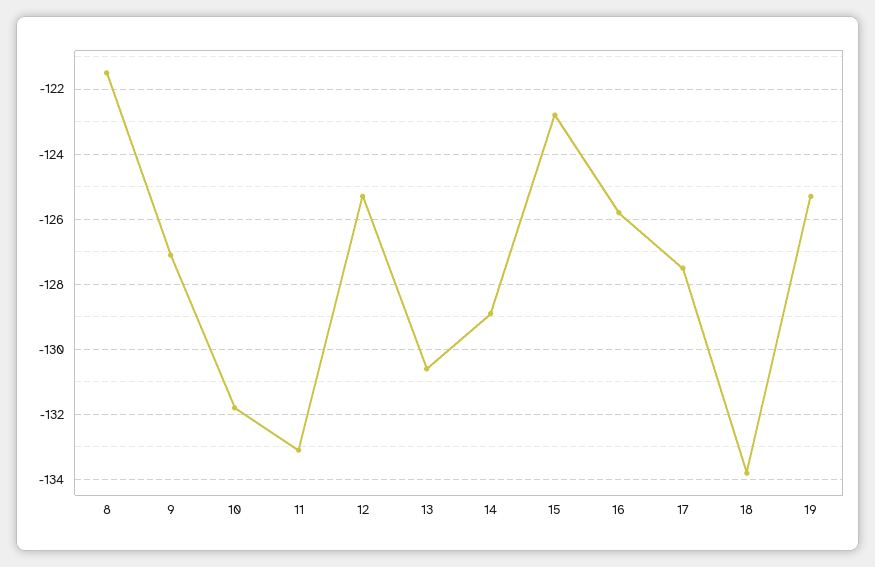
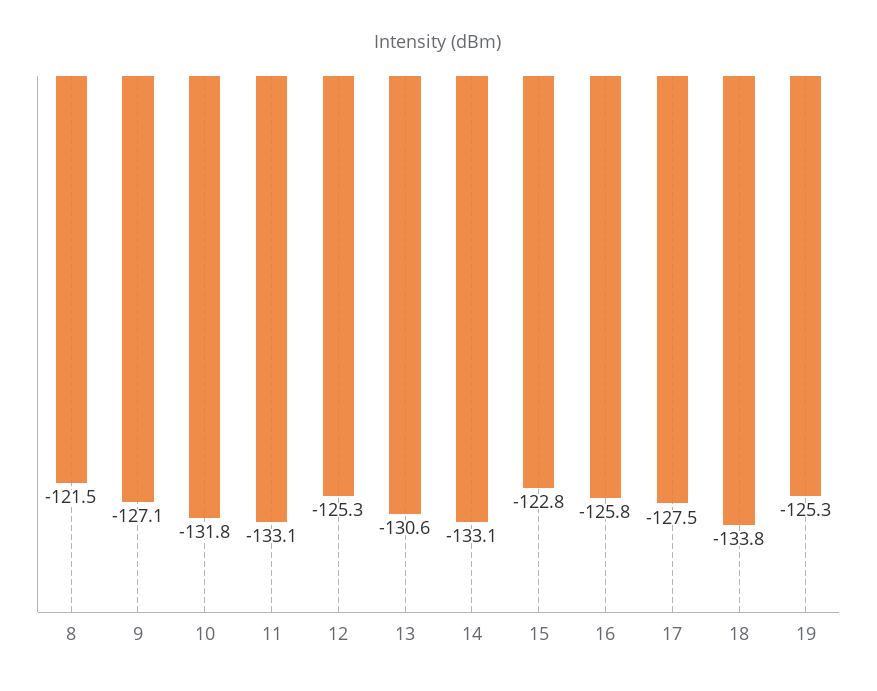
  {
    "8": -121.5,
    "9": -127.1,
    "10": -131.8,
    "11": -133.1,
    "12": -125.3,
    "13": -130.6,
-   "14": -129,
+   "14": -133.1,
    "15": -122.8,
    "16": -125.8,
    "17": -127.5,
    "18": -133.8,
    "19": -125.3
  }

